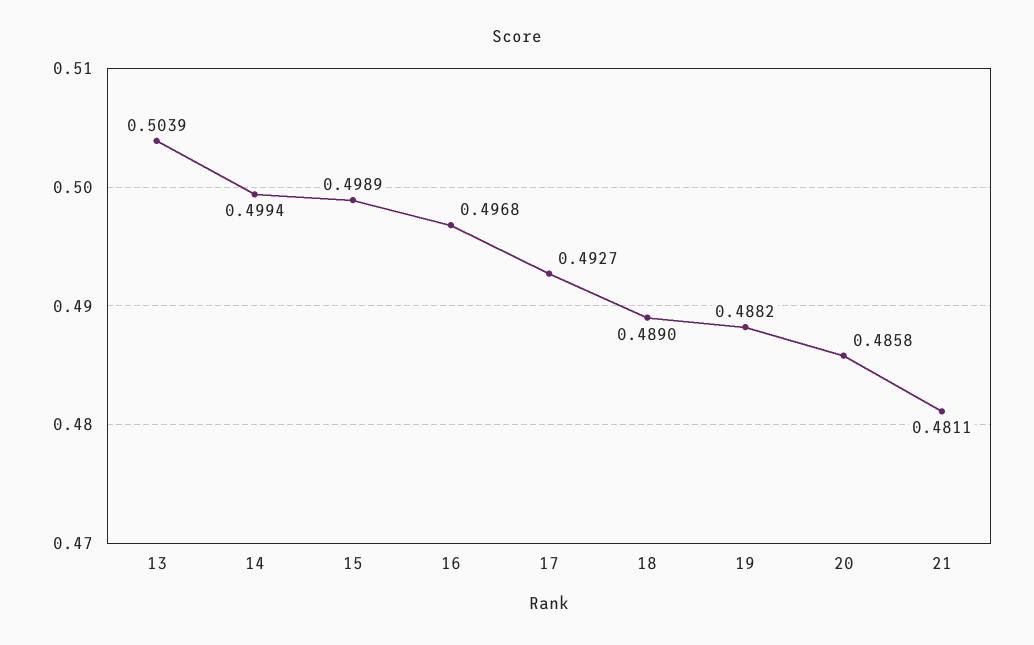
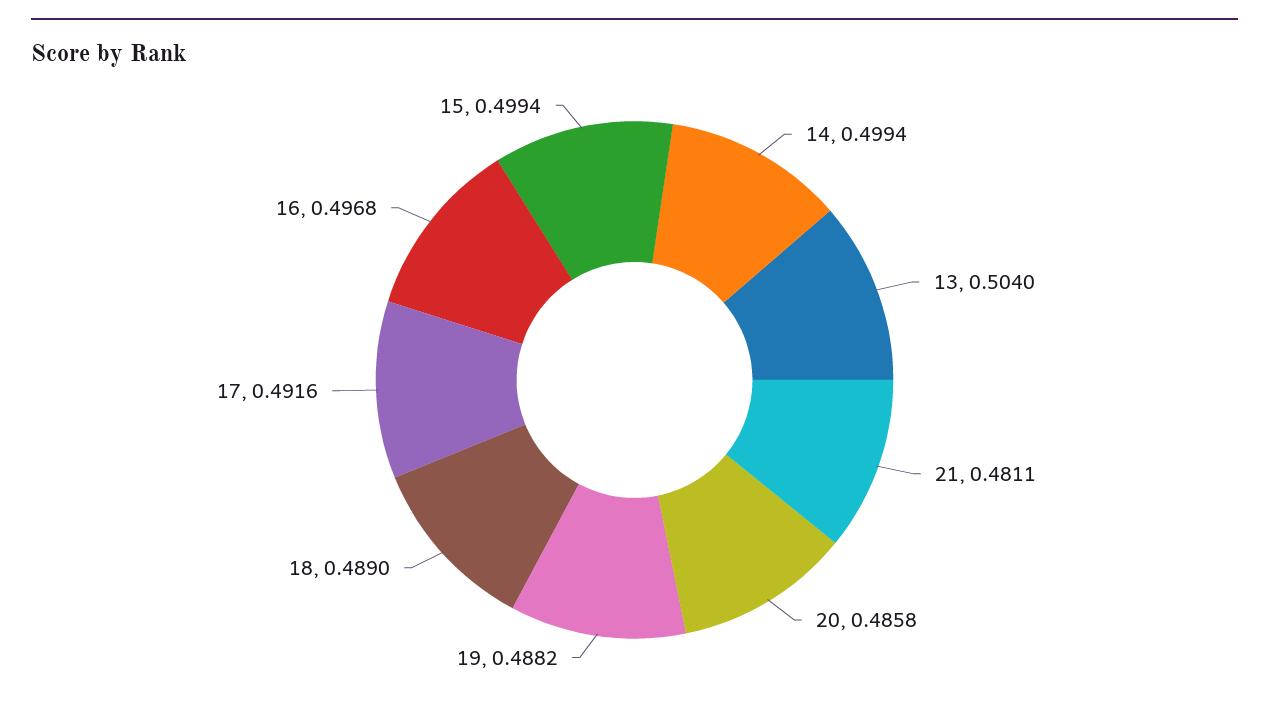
  {
-   "13": 0.5039,
+   "13": 0.504,
    "14": 0.4994,
-   "15": 0.4989,
+   "15": 0.4994,
    "16": 0.4968,
-   "17": 0.4927,
+   "17": 0.4916,
    "18": 0.489,
    "19": 0.4882,
    "20": 0.4858,
    "21": 0.4811
  }

